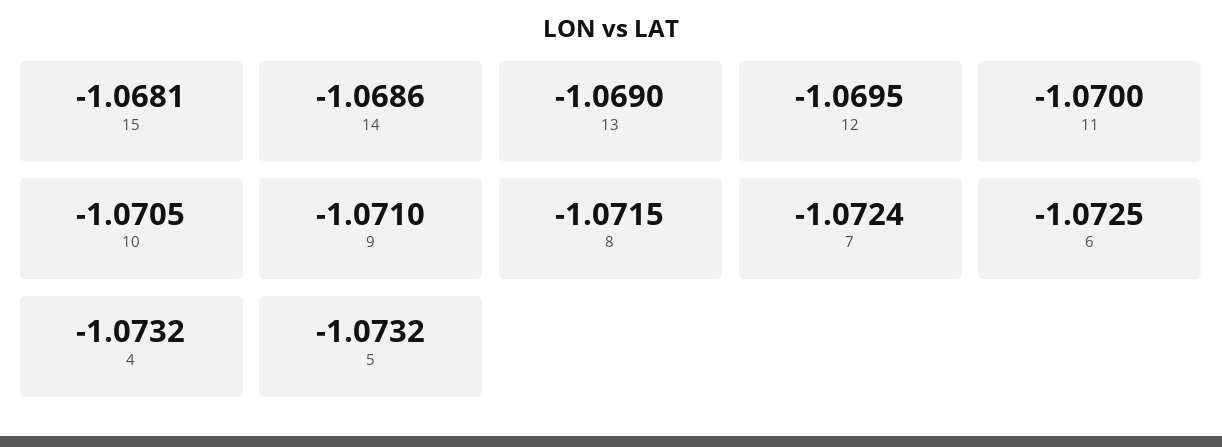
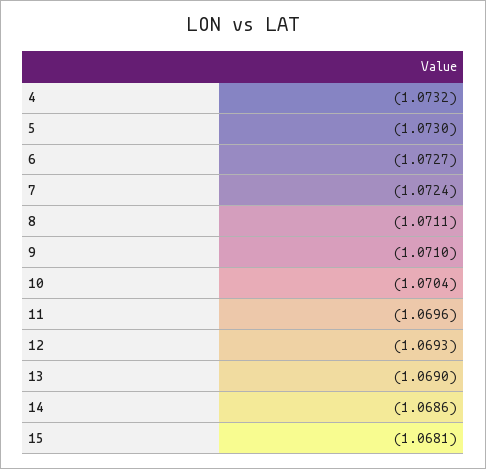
  {
    "15": -1.0681,
    "14": -1.0686,
    "13": -1.069,
-   "12": -1.0695,
+   "12": -1.0693,
-   "11": -1.07,
+   "11": -1.0696,
-   "10": -1.0705,
+   "10": -1.0704,
    "9": -1.071,
-   "8": -1.0715,
+   "8": -1.0711,
    "7": -1.0724,
-   "6": -1.0725,
+   "6": -1.0727,
    "4": -1.0732,
-   "5": -1.0732
+   "5": -1.073
  }

